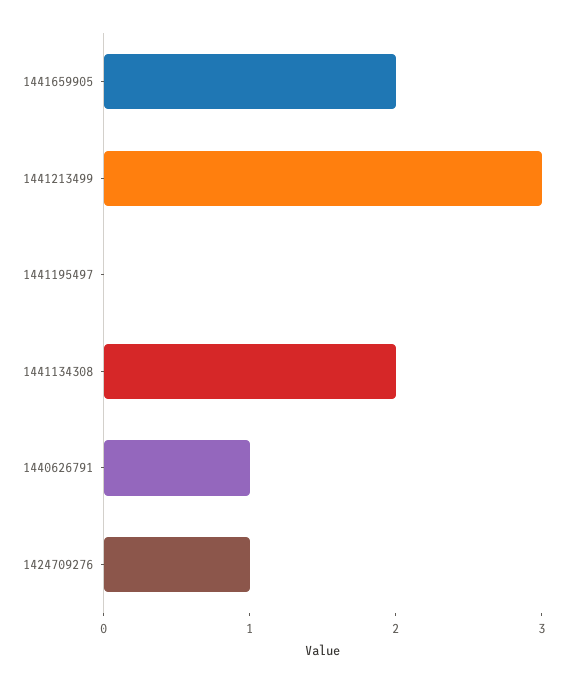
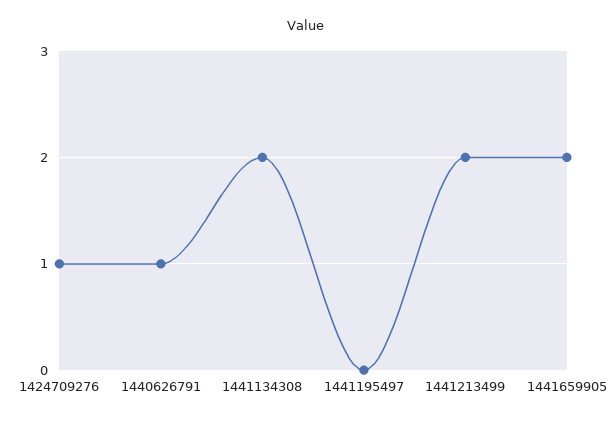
  {
    "1441659905": 2,
-   "1441213499": 3,
+   "1441213499": 2,
    "1441195497": 0,
    "1441134308": 2,
    "1440626791": 1,
    "1424709276": 1
  }

